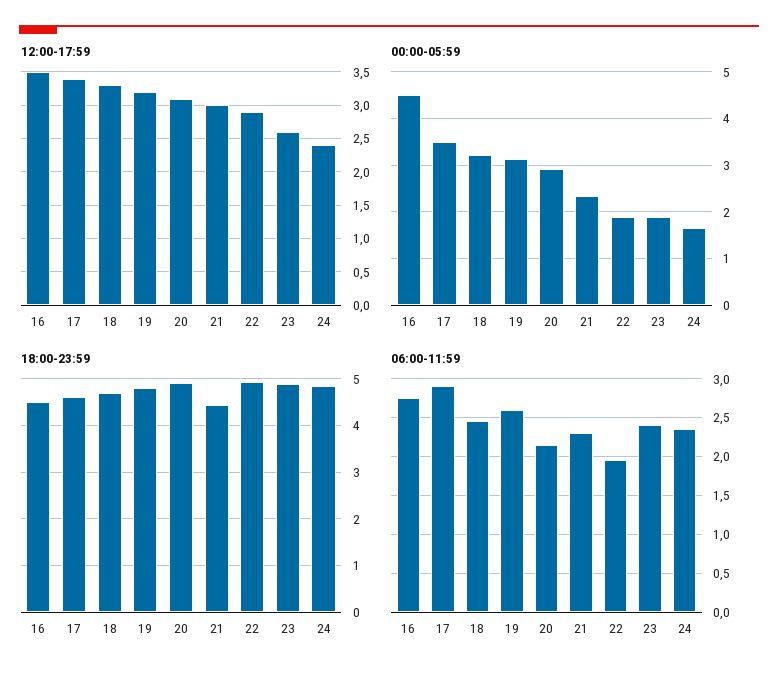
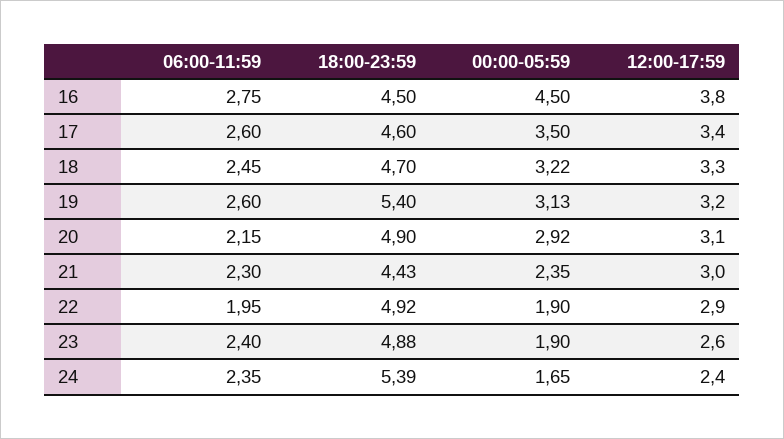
  {
    "12:00-17:59": {
-     "16": 3.5,
+     "16": 3.8,
      "17": 3.4,
      "18": 3.3,
      "19": 3.2,
      "20": 3.1,
      "21": 3,
      "22": 2.9,
      "23": 2.6,
      "24": 2.4
    },
    "00:00-05:59": {
      "16": 4.5,
      "17": 3.5,
      "18": 3.22,
      "19": 3.13,
      "20": 2.92,
      "21": 2.35,
      "22": 1.9,
      "23": 1.9,
      "24": 1.65
    },
    "18:00-23:59": {
      "16": 4.5,
      "17": 4.6,
      "18": 4.7,
-     "19": 4.8,
+     "19": 5.4,
      "20": 4.9,
      "21": 4.43,
      "22": 4.92,
      "23": 4.88,
-     "24": 4.8
+     "24": 5.39
    },
    "06:00-11:59": {
      "16": 2.75,
-     "17": 2.9,
+     "17": 2.6,
      "18": 2.45,
      "19": 2.6,
      "20": 2.15,
      "21": 2.3,
      "22": 1.95,
      "23": 2.4,
      "24": 2.35
    }
  }

